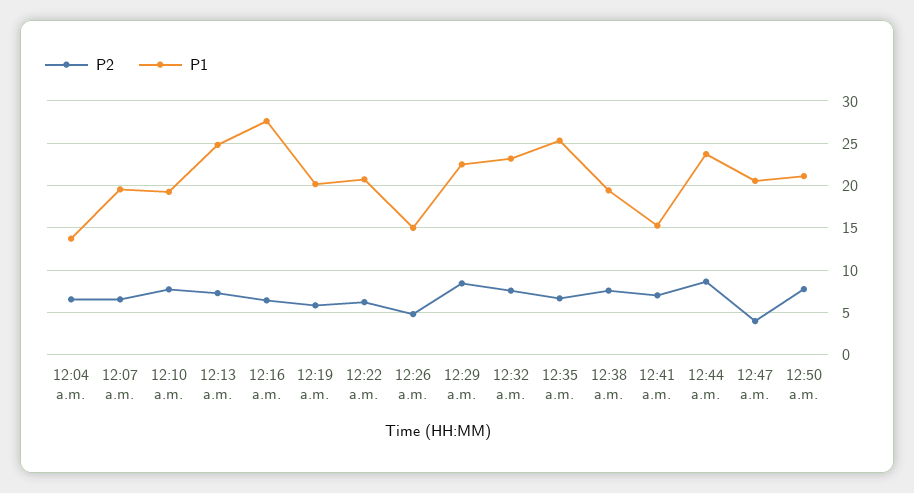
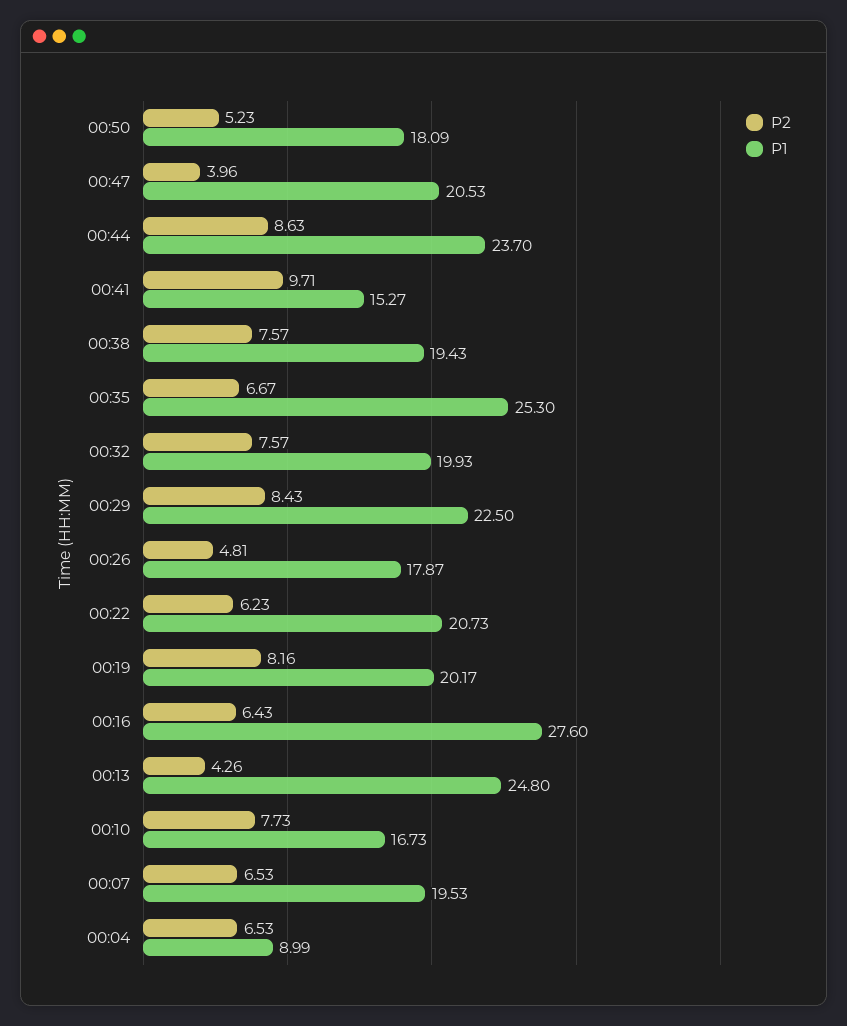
  {
    "P2": {
      "12:04 a.m.": 6.53,
      "12:07 a.m.": 6.53,
      "12:10 a.m.": 7.73,
-     "12:13 a.m.": 7,
+     "12:13 a.m.": 4.26,
      "12:16 a.m.": 6.43,
-     "12:19 a.m.": 6,
+     "12:19 a.m.": 8.16,
      "12:22 a.m.": 6.23,
      "12:26 a.m.": 4.81,
      "12:29 a.m.": 8.43,
      "12:32 a.m.": 7.57,
      "12:35 a.m.": 6.67,
      "12:38 a.m.": 7.57,
-     "12:41 a.m.": 7,
+     "12:41 a.m.": 9.71,
      "12:44 a.m.": 8.63,
      "12:47 a.m.": 3.96,
-     "12:50 a.m.": 8
+     "12:50 a.m.": 5.23
    },
    "P1": {
-     "12:04 a.m.": 14,
+     "12:04 a.m.": 8.99,
      "12:07 a.m.": 19.53,
-     "12:10 a.m.": 19,
+     "12:10 a.m.": 16.73,
      "12:13 a.m.": 24.8,
      "12:16 a.m.": 27.6,
      "12:19 a.m.": 20.17,
      "12:22 a.m.": 20.73,
-     "12:26 a.m.": 15,
+     "12:26 a.m.": 17.87,
      "12:29 a.m.": 22.5,
-     "12:32 a.m.": 23,
+     "12:32 a.m.": 19.93,
      "12:35 a.m.": 25.3,
      "12:38 a.m.": 19.43,
      "12:41 a.m.": 15.27,
      "12:44 a.m.": 23.7,
      "12:47 a.m.": 20.53,
-     "12:50 a.m.": 21
+     "12:50 a.m.": 18.09
    }
  }

